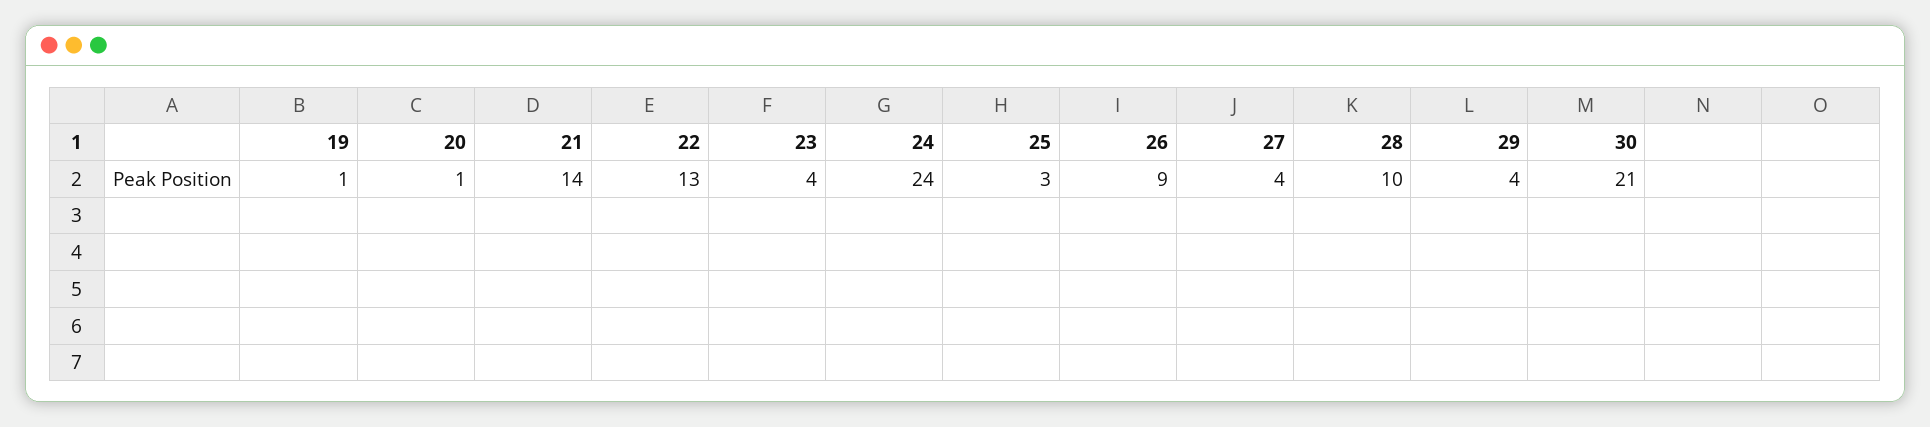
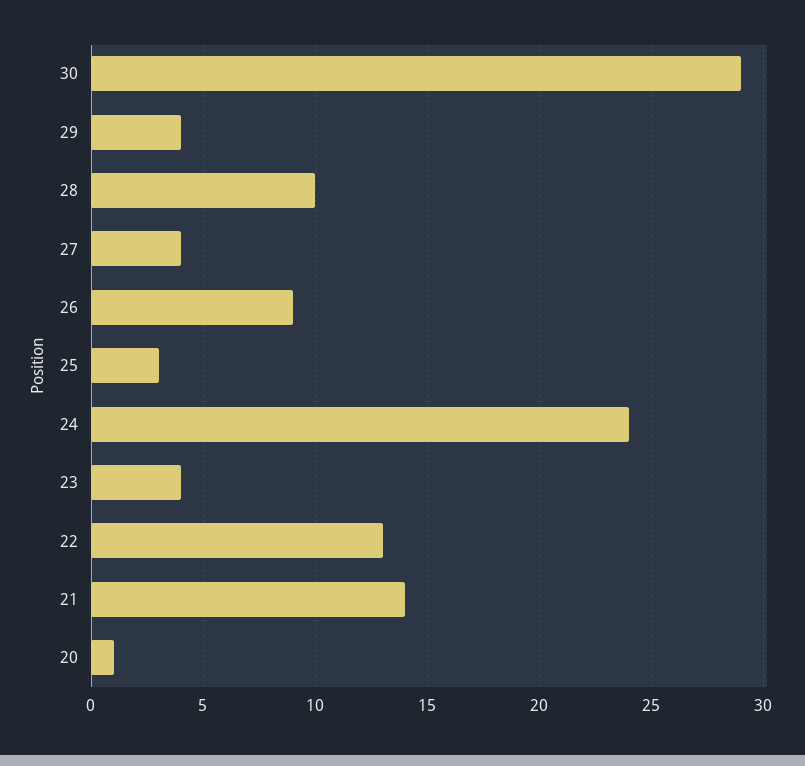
  {
-   "19": 1,
    "20": 1,
    "21": 14,
    "22": 13,
    "23": 4,
    "24": 24,
    "25": 3,
    "26": 9,
    "27": 4,
    "28": 10,
    "29": 4,
-   "30": 21
+   "30": 29
  }

